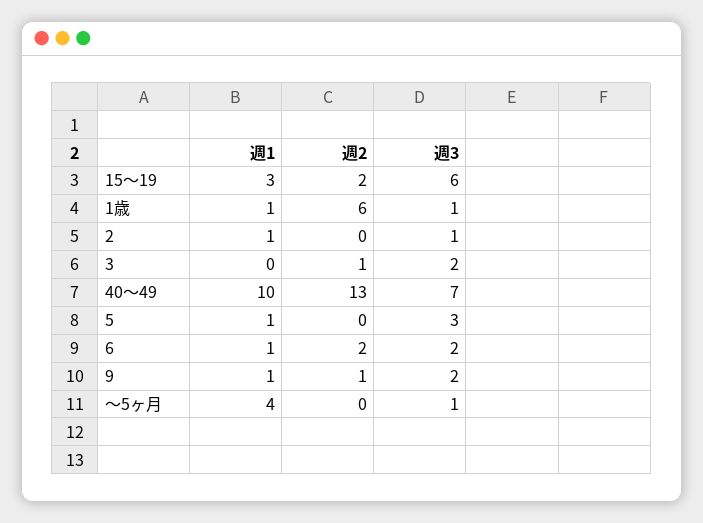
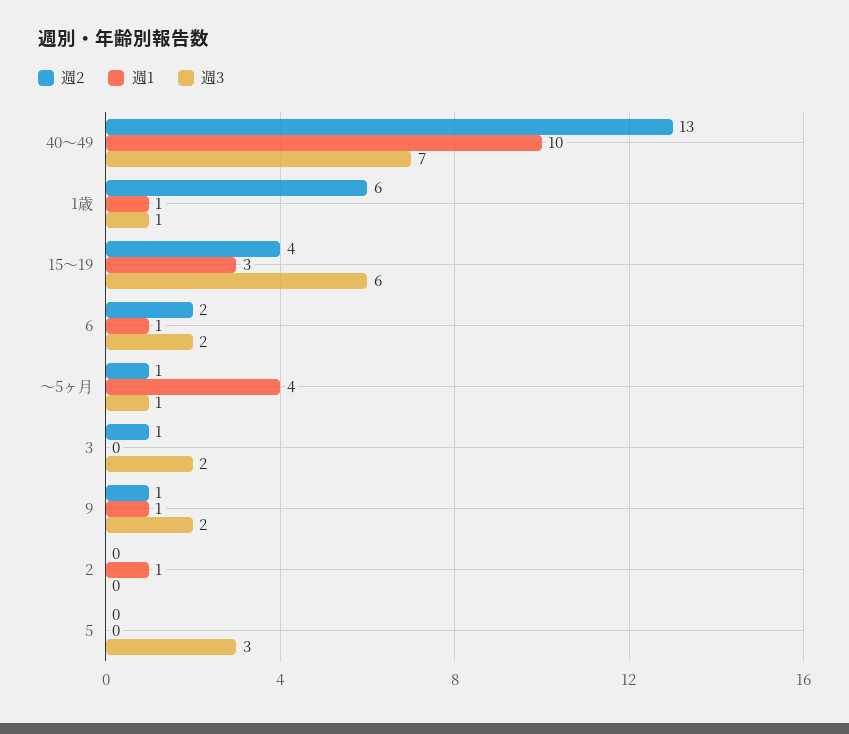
  {
    "週1": {
      "15～19": 3,
      "1歳": 1,
      "2": 1,
      "3": 0,
      "40～49": 10,
-     "5": 1,
+     "5": 0,
      "6": 1,
      "9": 1,
      "～5ヶ月": 4
    },
    "週2": {
-     "15～19": 2,
+     "15～19": 4,
      "1歳": 6,
      "2": 0,
      "3": 1,
      "40～49": 13,
      "5": 0,
      "6": 2,
      "9": 1,
-     "～5ヶ月": 0
+     "～5ヶ月": 1
    },
    "週3": {
      "15～19": 6,
      "1歳": 1,
-     "2": 1,
+     "2": 0,
      "3": 2,
      "40～49": 7,
      "5": 3,
      "6": 2,
      "9": 2,
      "～5ヶ月": 1
    }
  }

